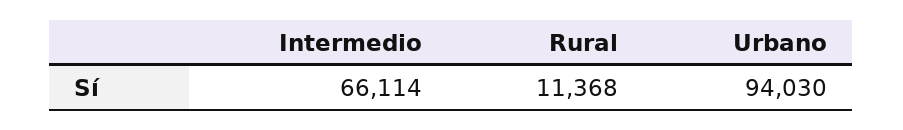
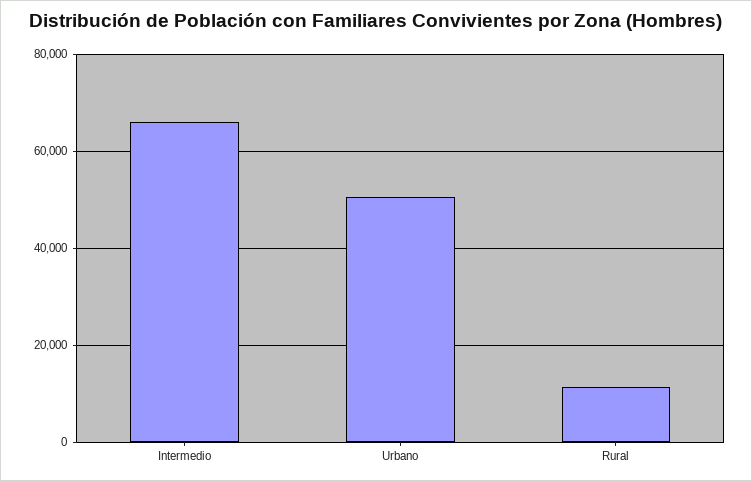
  {
    "Intermedio": 66114,
    "Rural": 11368,
-   "Urbano": 94030
+   "Urbano": 50000
  }

